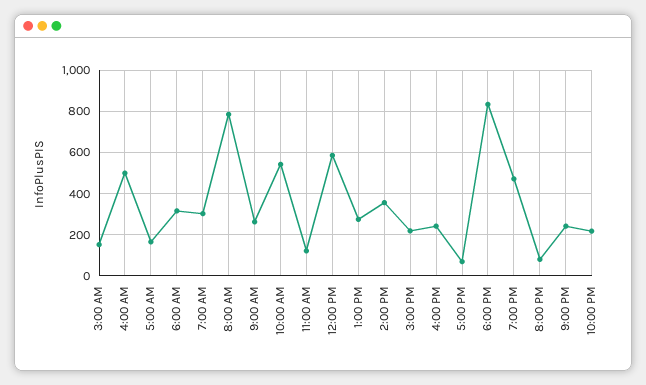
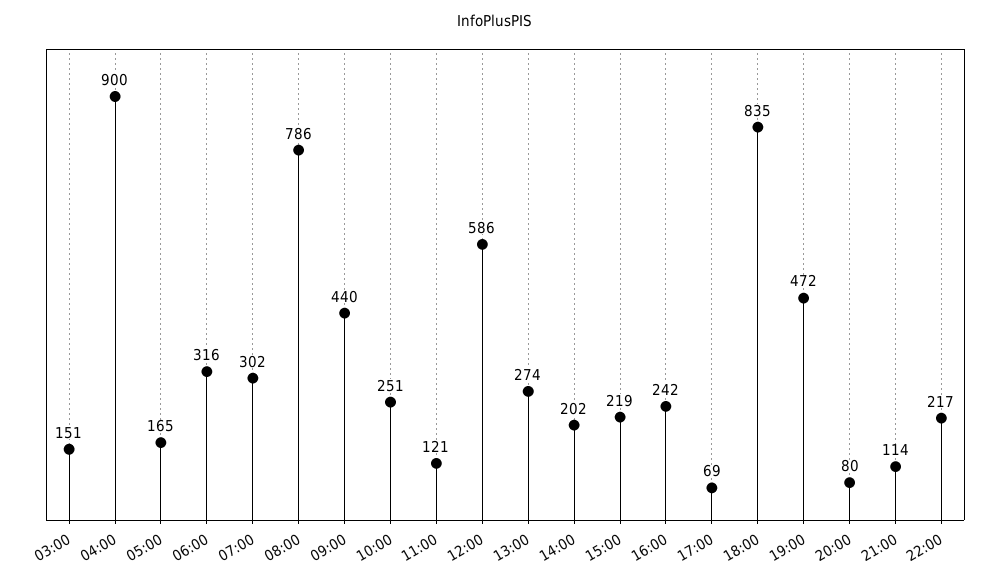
  {
    "3:00 AM": 151,
-   "4:00 AM": 500,
+   "4:00 AM": 900,
    "5:00 AM": 165,
    "6:00 AM": 316,
    "7:00 AM": 302,
    "8:00 AM": 786,
-   "9:00 AM": 250,
+   "9:00 AM": 440,
-   "10:00 AM": 550,
+   "10:00 AM": 251,
    "11:00 AM": 121,
    "12:00 PM": 586,
    "1:00 PM": 274,
-   "2:00 PM": 350,
+   "2:00 PM": 202,
    "3:00 PM": 219,
    "4:00 PM": 242,
    "5:00 PM": 69,
    "6:00 PM": 835,
    "7:00 PM": 472,
    "8:00 PM": 80,
-   "9:00 PM": 250,
+   "9:00 PM": 114,
    "10:00 PM": 217
  }

